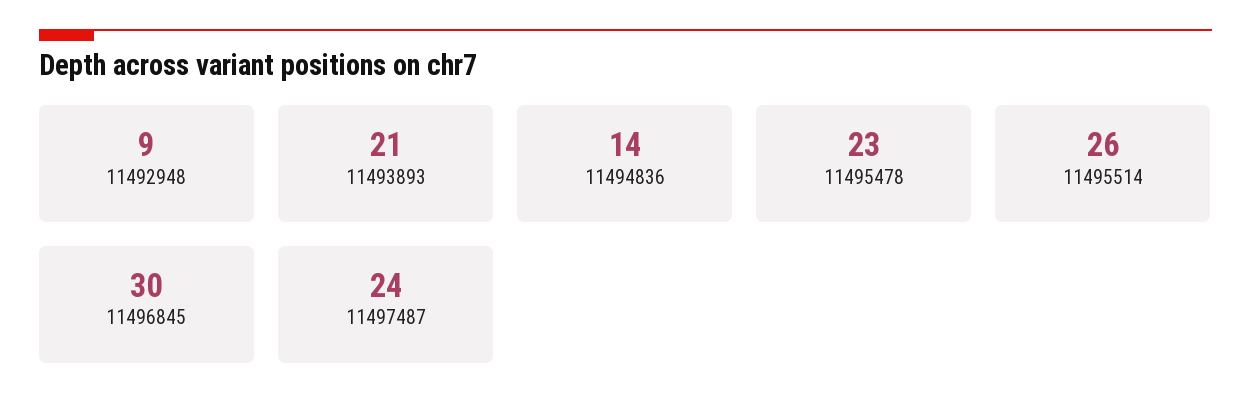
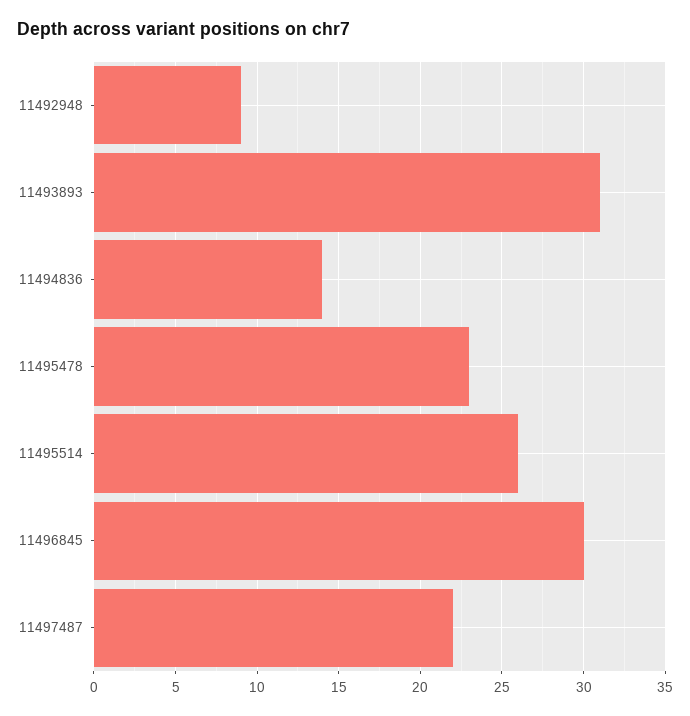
  {
    "11492948": 9,
-   "11493893": 21,
+   "11493893": 31,
    "11494836": 14,
    "11495478": 23,
    "11495514": 26,
    "11496845": 30,
-   "11497487": 24
+   "11497487": 22
  }

